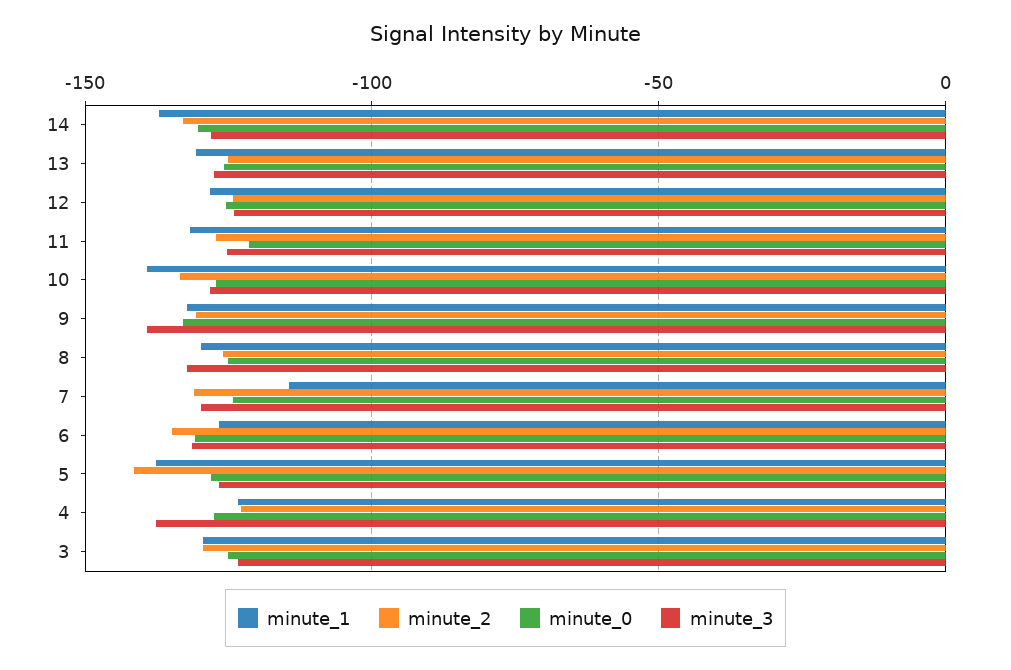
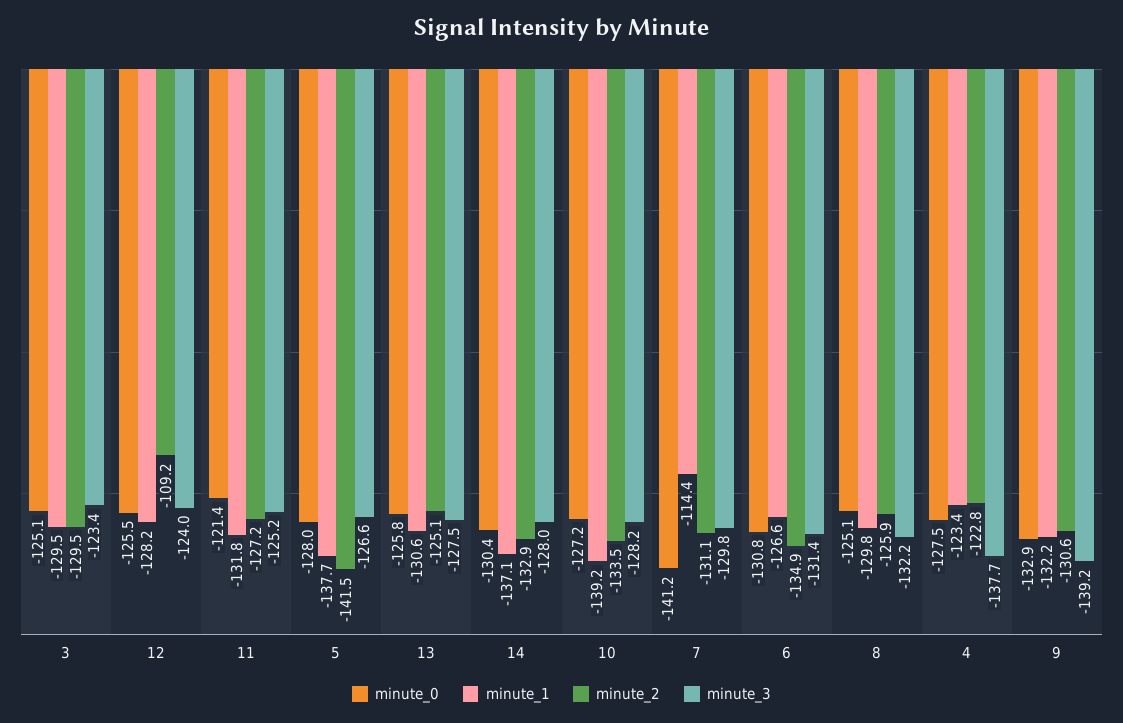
  {
    "minute_1": {
      "14": -137.1,
      "13": -130.6,
      "12": -128.2,
      "11": -131.8,
      "10": -139.2,
      "9": -132.2,
      "8": -129.8,
      "7": -114.4,
      "6": -126.6,
      "5": -137.7,
      "4": -123.4,
      "3": -129.5
    },
    "minute_2": {
      "14": -132.9,
      "13": -125.1,
-     "12": -125,
+     "12": -109.2,
      "11": -127.2,
      "10": -133.5,
      "9": -130.6,
      "8": -125.9,
      "7": -131.1,
      "6": -134.9,
      "5": -141.5,
      "4": -122.8,
      "3": -129.5
    },
    "minute_0": {
      "14": -130.4,
      "13": -125.8,
      "12": -125.5,
      "11": -121.4,
      "10": -127.2,
      "9": -132.9,
      "8": -125.1,
-     "7": -125,
+     "7": -141.2,
      "6": -130.8,
      "5": -128,
      "4": -127.5,
      "3": -125.1
    },
    "minute_3": {
      "14": -128,
      "13": -127.5,
      "12": -124,
      "11": -125.2,
      "10": -128.2,
      "9": -139.2,
      "8": -132.2,
      "7": -129.8,
      "6": -131.4,
      "5": -126.6,
      "4": -137.7,
      "3": -123.4
    }
  }

